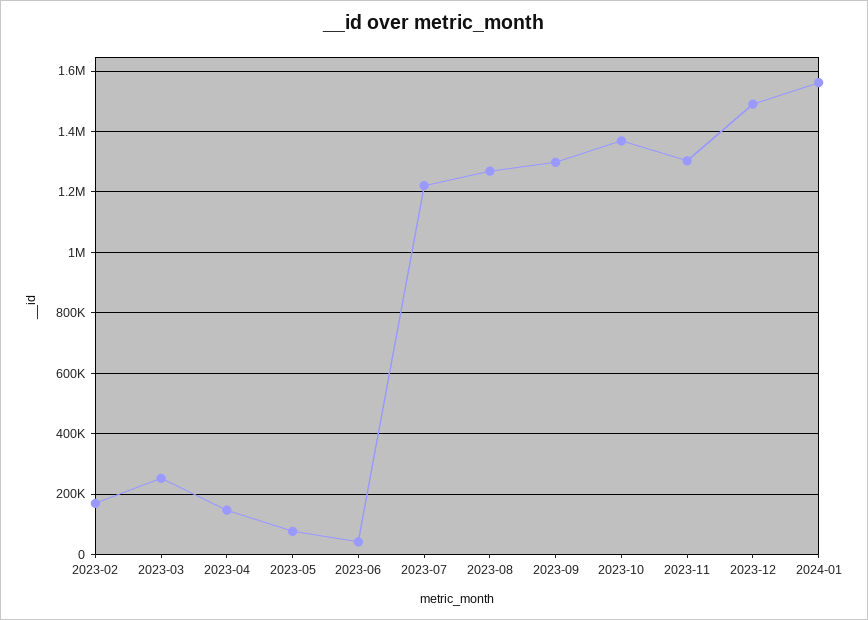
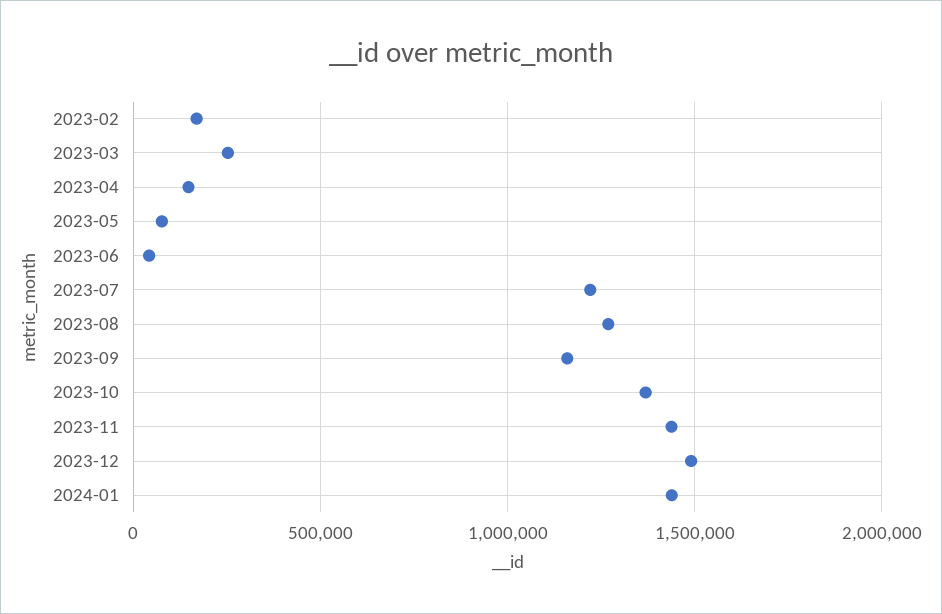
  {
    "2023-02": 160000,
    "2023-03": 260000,
    "2023-04": 140000,
    "2023-05": 80000,
    "2023-06": 40000,
    "2023-07": 1220000,
    "2023-08": 1260000,
-   "2023-09": 1300000,
+   "2023-09": 1150000,
    "2023-10": 1360000,
-   "2023-11": 1300000,
+   "2023-11": 1450000,
    "2023-12": 1500000,
-   "2024-01": 1560000
+   "2024-01": 1450000
  }

